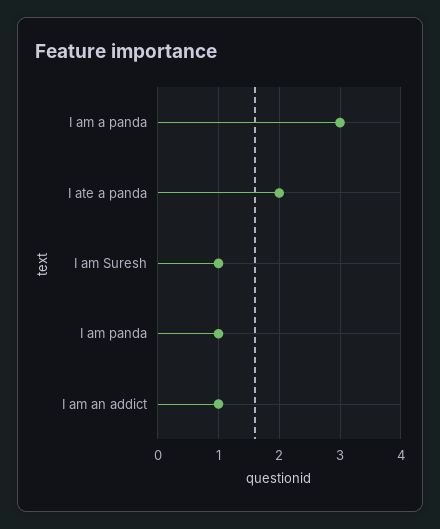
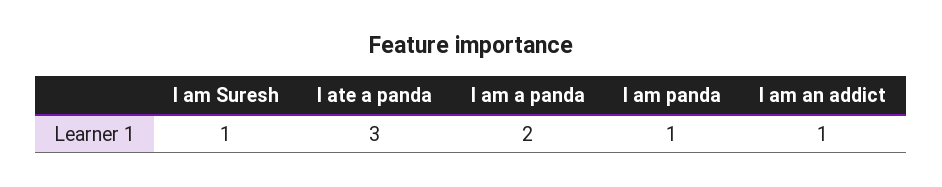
  {
-   "I am a panda": 3,
+   "I am a panda": 2,
-   "I ate a panda": 2,
+   "I ate a panda": 3,
    "I am Suresh": 1,
    "I am panda": 1,
    "I am an addict": 1
  }

